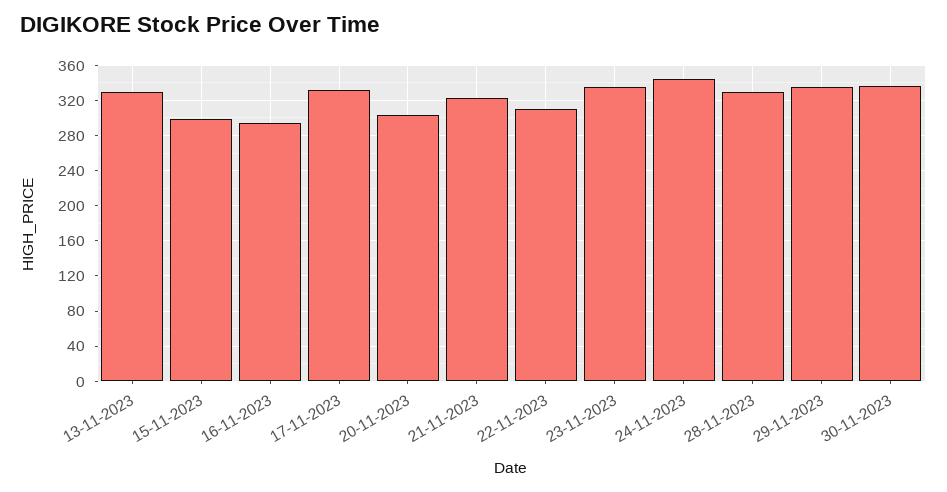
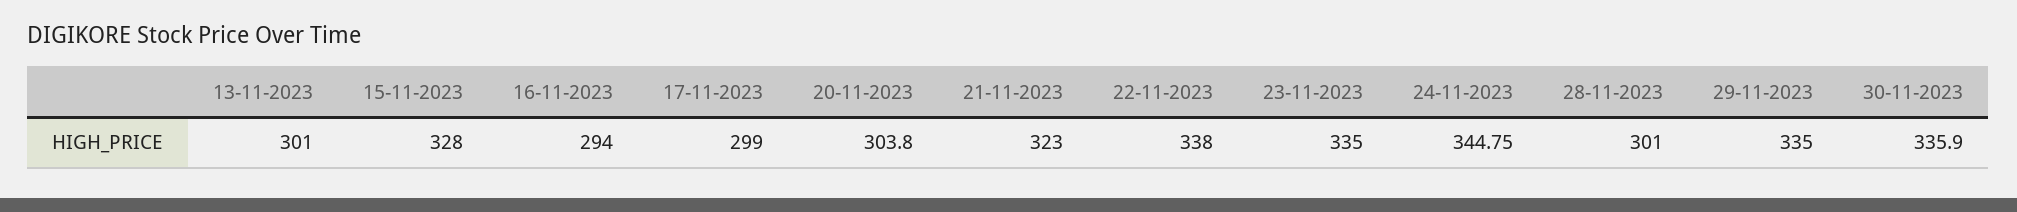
  {
-   "13-11-2023": 330,
+   "13-11-2023": 301,
-   "15-11-2023": 300,
+   "15-11-2023": 328,
    "16-11-2023": 294,
-   "17-11-2023": 330,
+   "17-11-2023": 299,
    "20-11-2023": 303.8,
    "21-11-2023": 323,
-   "22-11-2023": 310,
+   "22-11-2023": 338,
    "23-11-2023": 335,
    "24-11-2023": 344.75,
-   "28-11-2023": 330,
+   "28-11-2023": 301,
    "29-11-2023": 335,
    "30-11-2023": 335.9
  }

